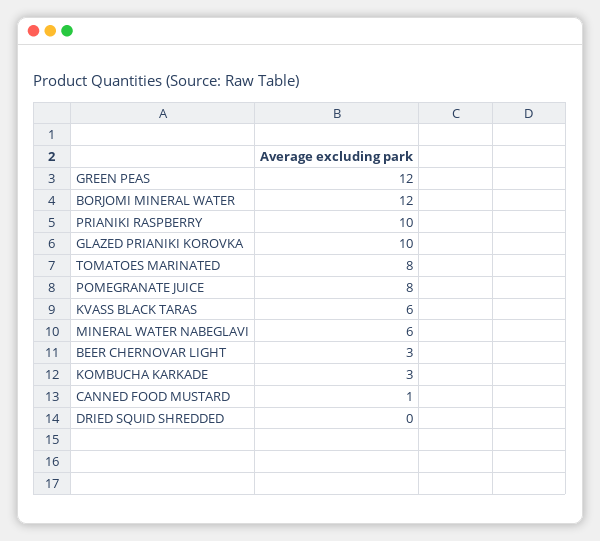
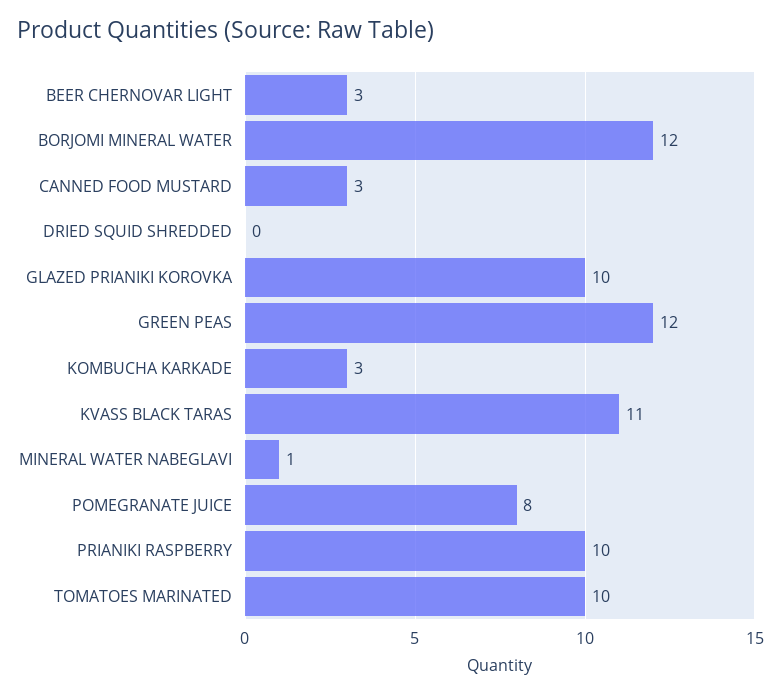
  {
    "GREEN PEAS": 12,
    "BORJOMI MINERAL WATER": 12,
    "PRIANIKI RASPBERRY": 10,
    "GLAZED PRIANIKI KOROVKA": 10,
-   "TOMATOES MARINATED": 8,
+   "TOMATOES MARINATED": 10,
    "POMEGRANATE JUICE": 8,
-   "KVASS BLACK TARAS": 6,
+   "KVASS BLACK TARAS": 11,
-   "MINERAL WATER NABEGLAVI": 6,
+   "MINERAL WATER NABEGLAVI": 1,
    "BEER CHERNOVAR LIGHT": 3,
    "KOMBUCHA KARKADE": 3,
-   "CANNED FOOD MUSTARD": 1,
+   "CANNED FOOD MUSTARD": 3,
    "DRIED SQUID SHREDDED": 0
  }

